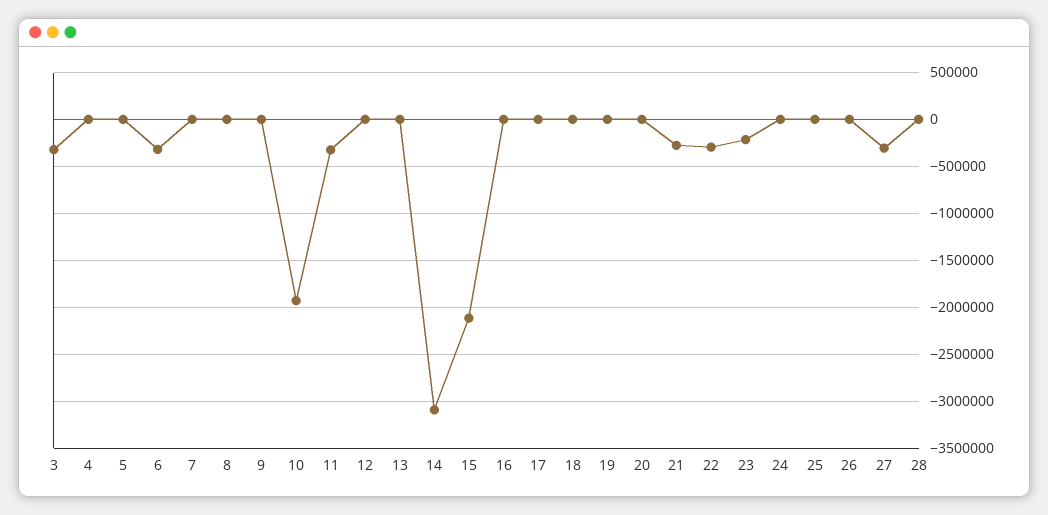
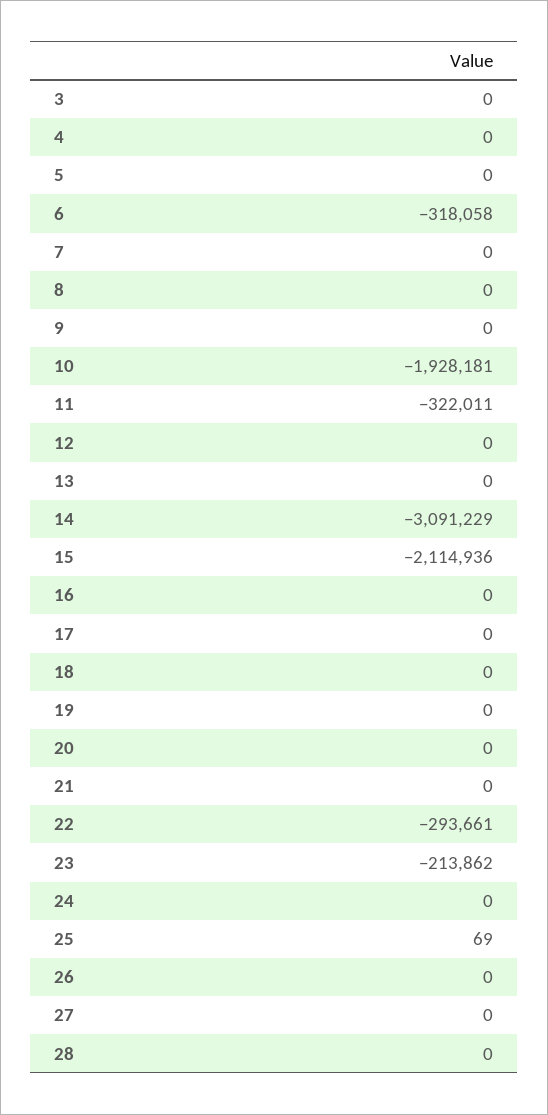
  {
-   "3": -300000,
+   "3": 0,
    "4": 0,
    "5": 0,
    "6": -318058,
    "7": 0,
    "8": 0,
    "9": 0,
    "10": -1928181,
    "11": -322011,
    "12": 0,
    "13": 0,
    "14": -3091229,
    "15": -2114936,
    "16": 0,
    "17": 0,
    "18": 0,
    "19": 0,
    "20": 0,
-   "21": -300000,
+   "21": 0,
    "22": -293661,
    "23": -213862,
    "24": 0,
    "25": 69,
    "26": 0,
-   "27": -300000,
+   "27": 0,
    "28": 0
  }

